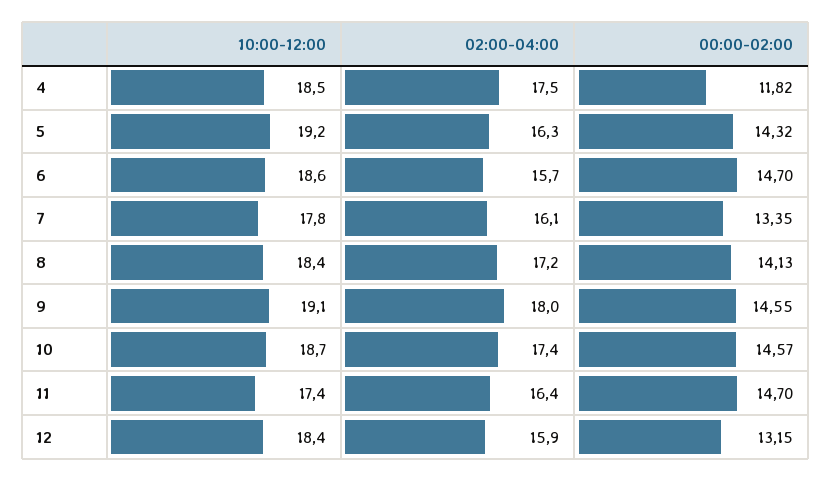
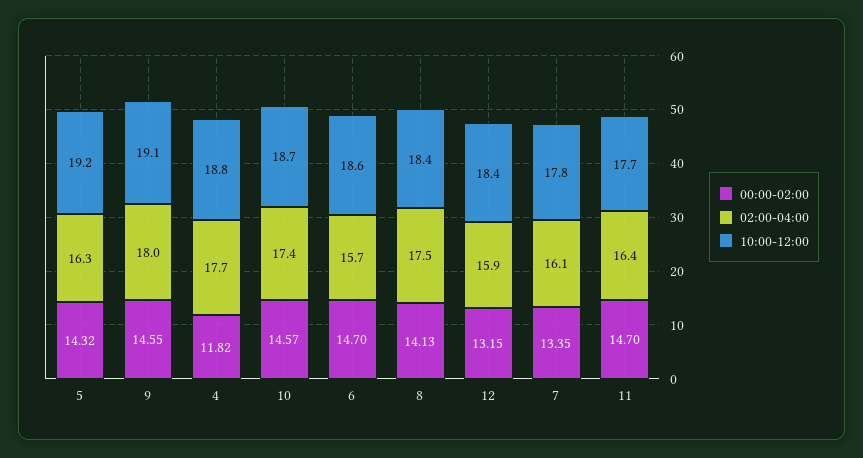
  {
    "10:00-12:00": {
-     "4": 18.5,
+     "4": 18.8,
      "5": 19.2,
      "6": 18.6,
      "7": 17.8,
      "8": 18.4,
      "9": 19.1,
      "10": 18.7,
-     "11": 17.4,
+     "11": 17.7,
      "12": 18.4
    },
    "02:00-04:00": {
-     "4": 17.5,
+     "4": 17.7,
      "5": 16.3,
      "6": 15.7,
      "7": 16.1,
-     "8": 17.2,
+     "8": 17.5,
      "9": 18,
      "10": 17.4,
      "11": 16.4,
      "12": 15.9
    },
    "00:00-02:00": {
      "4": 11.82,
      "5": 14.32,
      "6": 14.7,
      "7": 13.35,
      "8": 14.13,
      "9": 14.55,
      "10": 14.57,
      "11": 14.7,
      "12": 13.15
    }
  }

